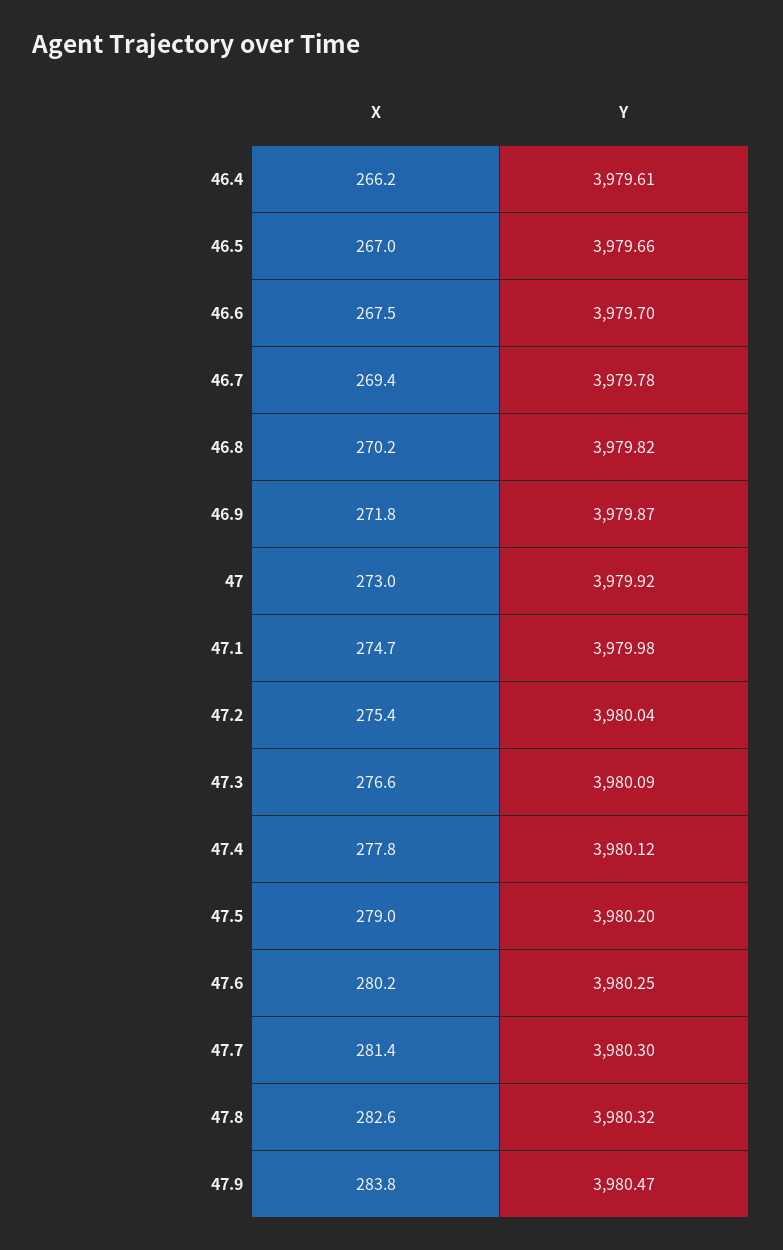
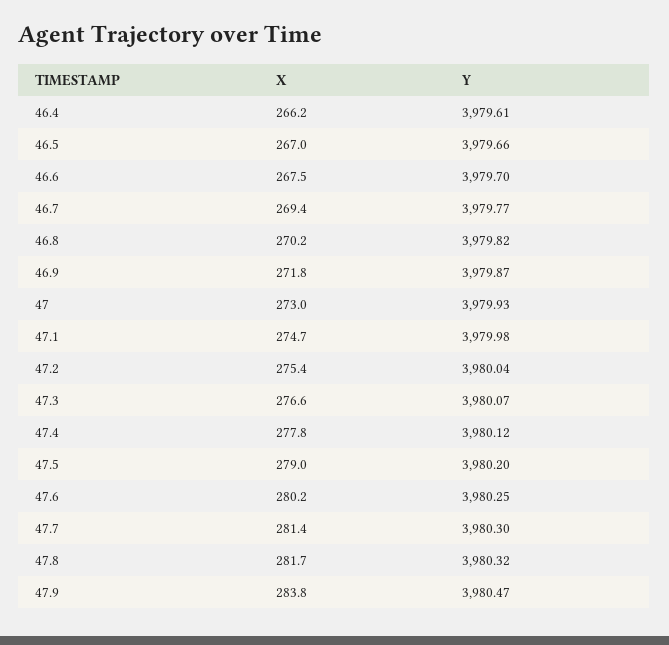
  {
    "X": {
      "46.4": 266.2,
      "46.5": 267,
      "46.6": 267.5,
      "46.7": 269.4,
      "46.8": 270.2,
      "46.9": 271.8,
      "47": 273,
      "47.1": 274.7,
      "47.2": 275.4,
      "47.3": 276.6,
      "47.4": 277.8,
      "47.5": 279,
      "47.6": 280.2,
      "47.7": 281.4,
-     "47.8": 282.6,
+     "47.8": 281.7,
      "47.9": 283.8
    },
    "Y": {
      "46.4": 3979.61,
      "46.5": 3979.66,
      "46.6": 3979.7,
-     "46.7": 3979.78,
+     "46.7": 3979.77,
      "46.8": 3979.82,
      "46.9": 3979.87,
-     "47": 3979.92,
+     "47": 3979.93,
      "47.1": 3979.98,
      "47.2": 3980.04,
-     "47.3": 3980.09,
+     "47.3": 3980.07,
      "47.4": 3980.12,
      "47.5": 3980.2,
      "47.6": 3980.25,
      "47.7": 3980.3,
      "47.8": 3980.32,
      "47.9": 3980.47
    }
  }

